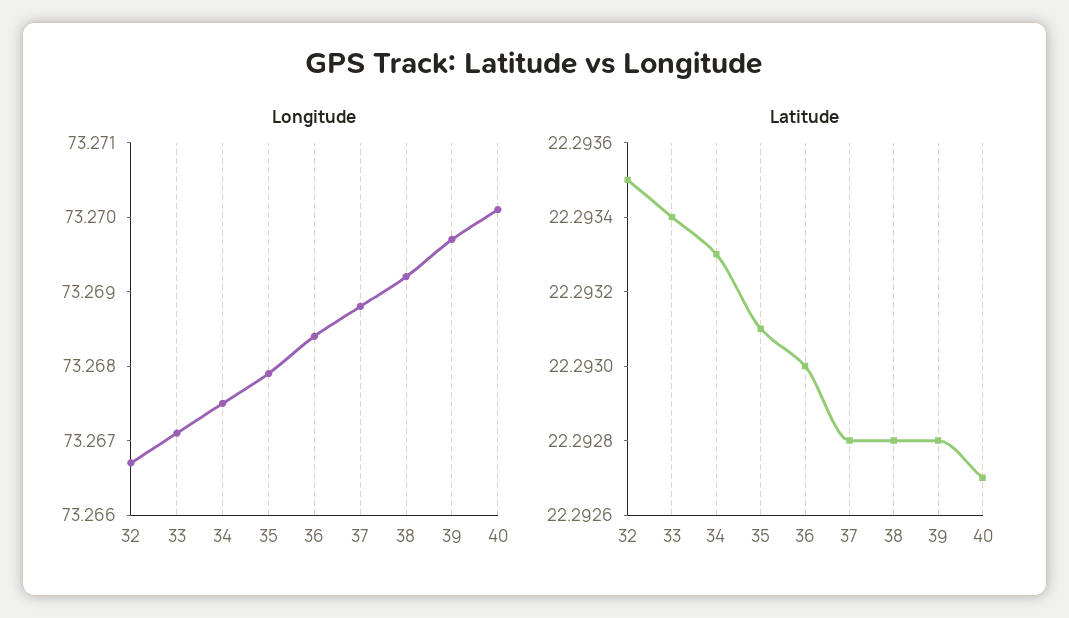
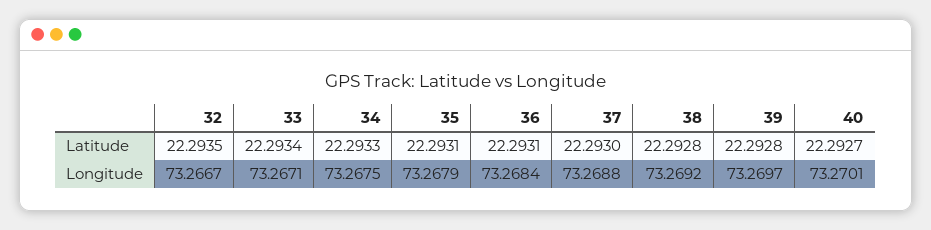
  {
    "Longitude": {
      "32": 73.2667,
      "33": 73.2671,
      "34": 73.2675,
      "35": 73.2679,
      "36": 73.2684,
      "37": 73.2688,
      "38": 73.2692,
      "39": 73.2697,
      "40": 73.2701
    },
    "Latitude": {
      "32": 22.2935,
      "33": 22.2934,
      "34": 22.2933,
      "35": 22.2931,
-     "36": 22.293,
+     "36": 22.2931,
-     "37": 22.2928,
+     "37": 22.293,
      "38": 22.2928,
      "39": 22.2928,
      "40": 22.2927
    }
  }

